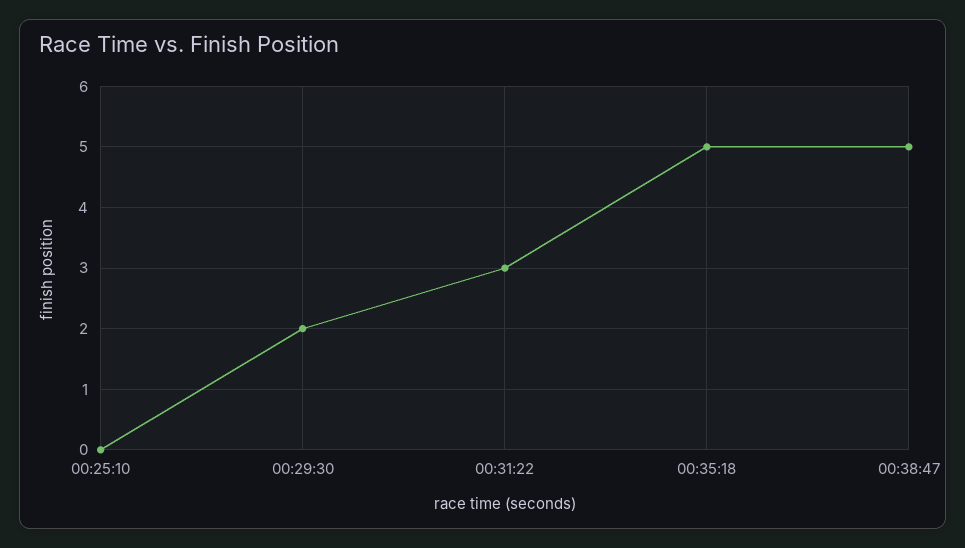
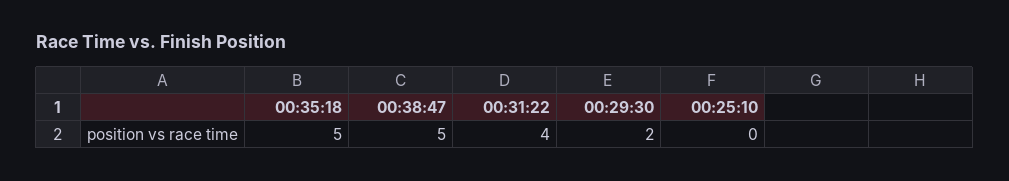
  {
    "00:25:10": 0,
    "00:29:30": 2,
-   "00:31:22": 3,
+   "00:31:22": 4,
    "00:35:18": 5,
    "00:38:47": 5
  }

